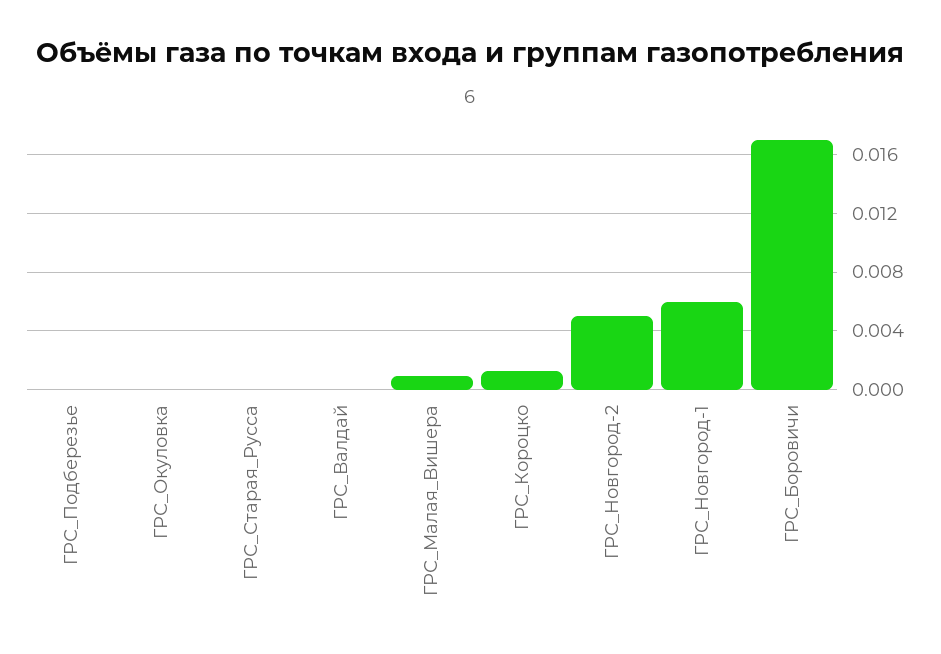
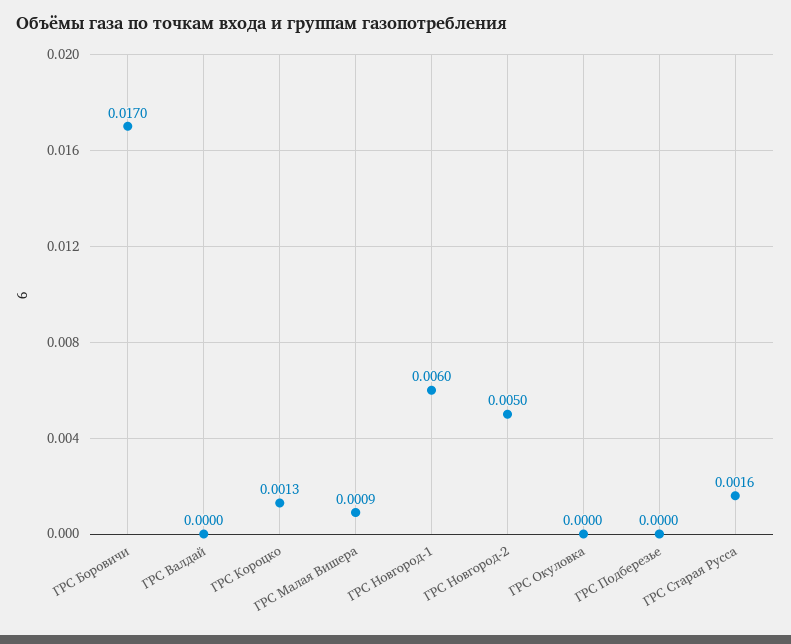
  {
    "ГРС_Подберезье": 0,
    "ГРС_Окуловка": 0,
-   "ГРС_Старая_Русса": 0,
+   "ГРС_Старая_Русса": 0.0016,
    "ГРС_Валдай": 0,
    "ГРС_Малая_Вишера": 0.0009,
    "ГРС_Короцко": 0.0013,
    "ГРС_Новгород-2": 0.005,
    "ГРС_Новгород-1": 0.006,
    "ГРС_Боровичи": 0.017
  }

